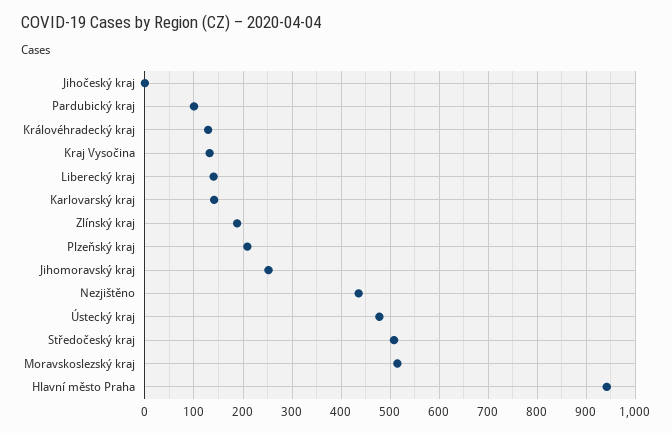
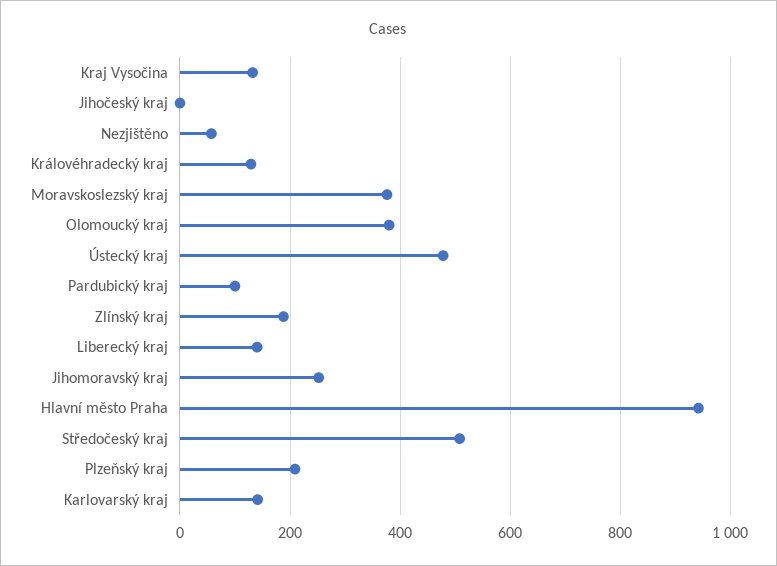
  {
    "Jihočeský kraj": 0,
    "Pardubický kraj": 100,
    "Královéhradecký kraj": 120,
    "Kraj Vysočina": 140,
    "Liberecký kraj": 140,
    "Karlovarský kraj": 140,
    "Zlínský kraj": 180,
    "Plzeňský kraj": 200,
    "Jihomoravský kraj": 260,
-   "Nezjištěno": 440,
+   "Nezjištěno": 60,
    "Ústecký kraj": 480,
    "Středočeský kraj": 500,
-   "Moravskoslezský kraj": 520,
+   "Moravskoslezský kraj": 380,
-   "Hlavní město Praha": 940
+   "Hlavní město Praha": 940,
+   "Olomoucký kraj": 380
  }

